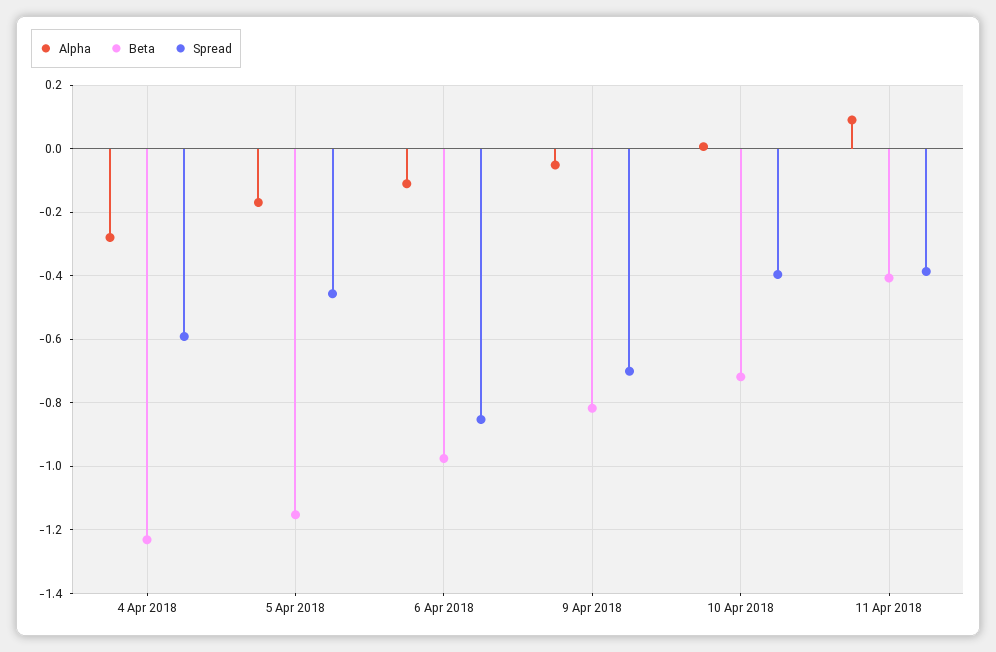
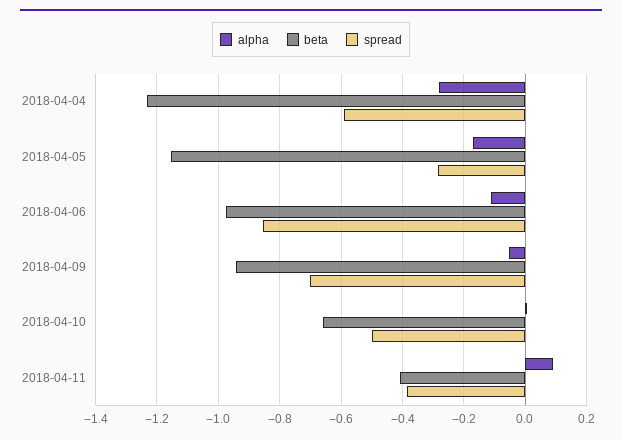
  {
    "Alpha": {
      "4 Apr 2018": -0.28,
      "5 Apr 2018": -0.18,
      "6 Apr 2018": -0.12,
      "9 Apr 2018": -0.06,
      "10 Apr 2018": 0,
      "11 Apr 2018": 0.1
    },
    "Beta": {
      "4 Apr 2018": -1.24,
      "5 Apr 2018": -1.16,
      "6 Apr 2018": -0.98,
-     "9 Apr 2018": -0.82,
+     "9 Apr 2018": -0.94,
-     "10 Apr 2018": -0.72,
+     "10 Apr 2018": -0.66,
      "11 Apr 2018": -0.4
    },
    "Spread": {
      "4 Apr 2018": -0.6,
-     "5 Apr 2018": -0.46,
+     "5 Apr 2018": -0.28,
      "6 Apr 2018": -0.86,
      "9 Apr 2018": -0.7,
-     "10 Apr 2018": -0.4,
+     "10 Apr 2018": -0.5,
      "11 Apr 2018": -0.38
    }
  }

